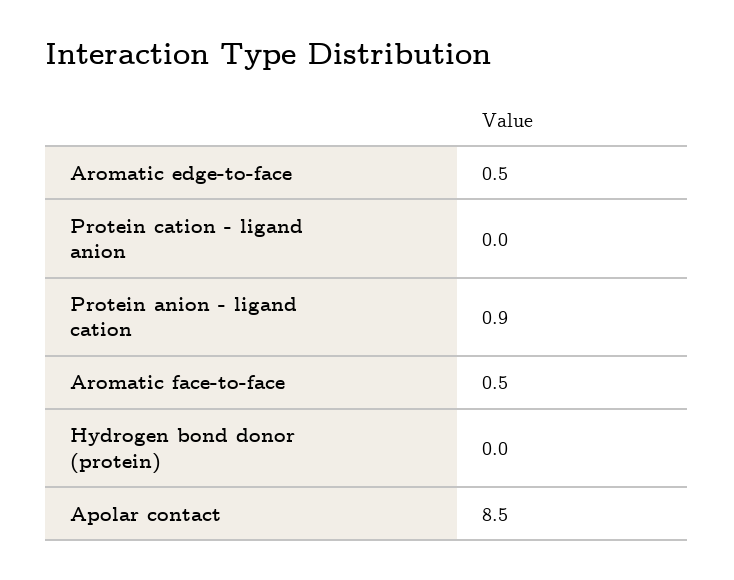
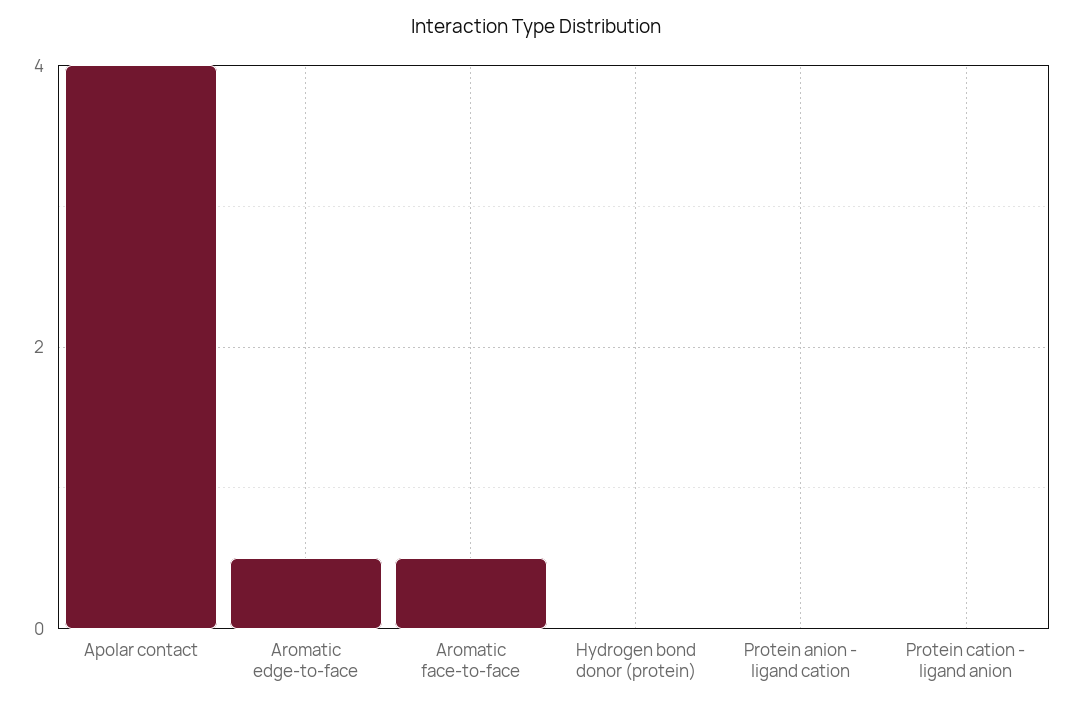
  {
    "Aromatic edge-to-face": 0.5,
    "Protein cation - ligand anion": 0,
-   "Protein anion - ligand cation": 0.9,
+   "Protein anion - ligand cation": 0,
    "Aromatic face-to-face": 0.5,
    "Hydrogen bond donor (protein)": 0,
-   "Apolar contact": 8.5
+   "Apolar contact": 4
  }

